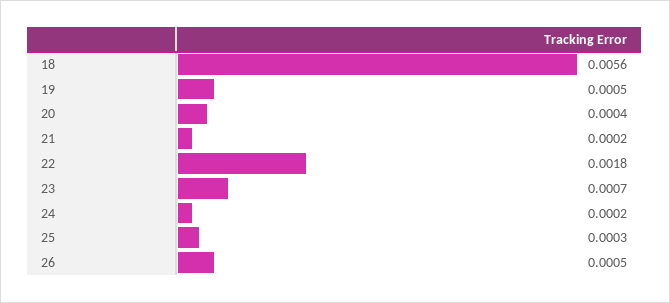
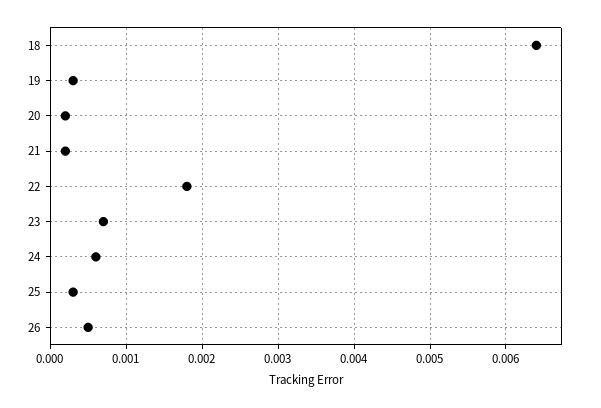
  {
-   "18": 0.0056,
+   "18": 0.0064,
-   "19": 0.0005,
+   "19": 0.0003,
-   "20": 0.0004,
+   "20": 0.0002,
    "21": 0.0002,
    "22": 0.0018,
    "23": 0.0007,
-   "24": 0.0002,
+   "24": 0.0006,
    "25": 0.0003,
    "26": 0.0005
  }

